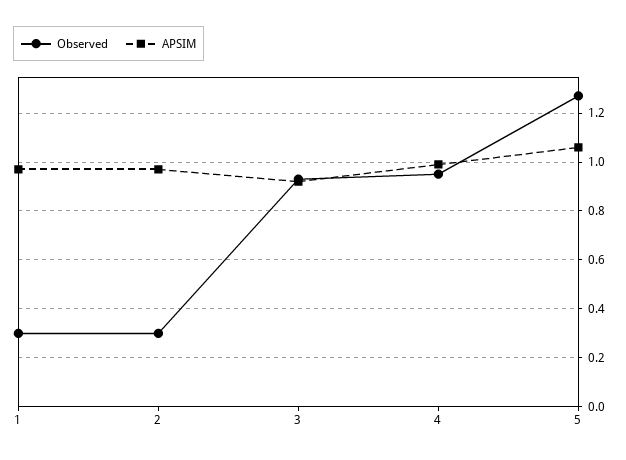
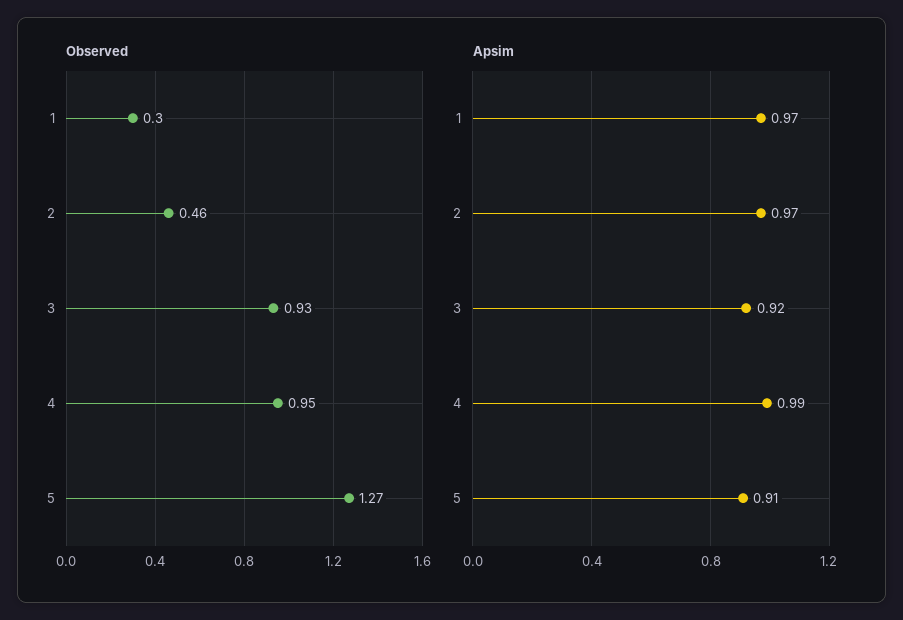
  {
    "Observed": {
      "1": 0.3,
-     "2": 0.3,
+     "2": 0.46,
      "3": 0.93,
      "4": 0.95,
      "5": 1.27
    },
    "APSIM": {
      "1": 0.97,
      "2": 0.97,
      "3": 0.92,
      "4": 0.99,
-     "5": 1.05
+     "5": 0.91
    }
  }

